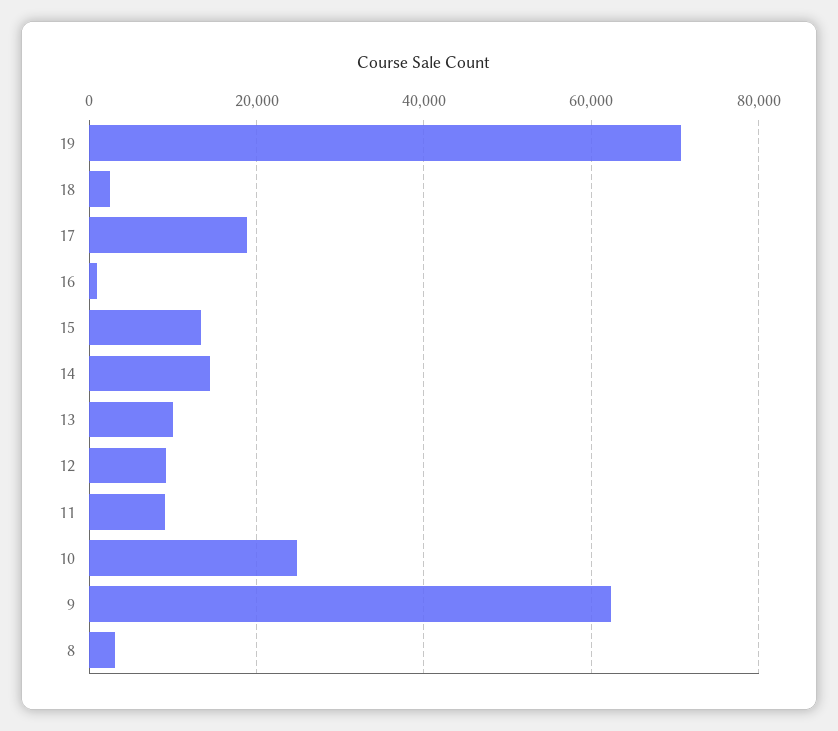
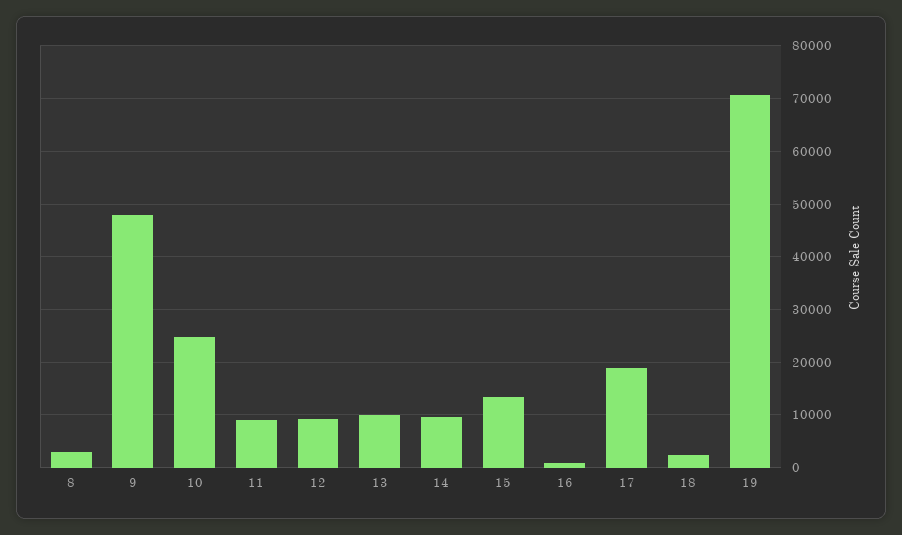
  {
    "19": 70000,
    "18": 2000,
    "17": 18000,
    "16": 0,
    "15": 14000,
-   "14": 14000,
+   "14": 10000,
    "13": 10000,
    "12": 10000,
    "11": 10000,
    "10": 24000,
-   "9": 62000,
+   "9": 48000,
    "8": 4000
  }

